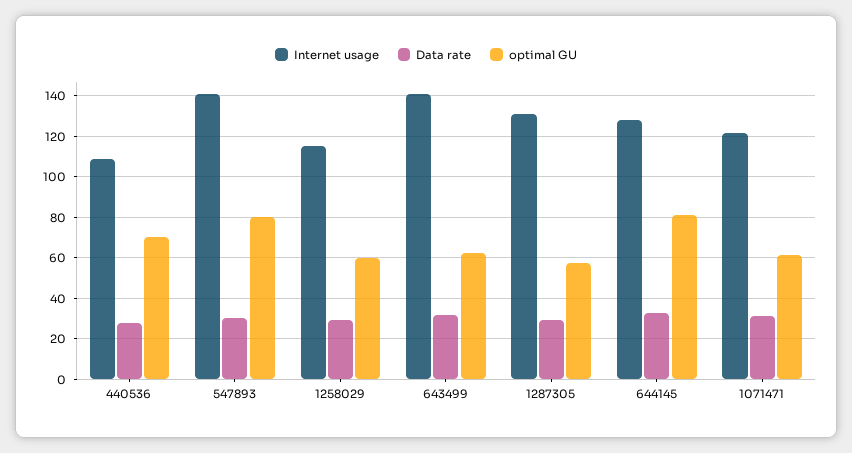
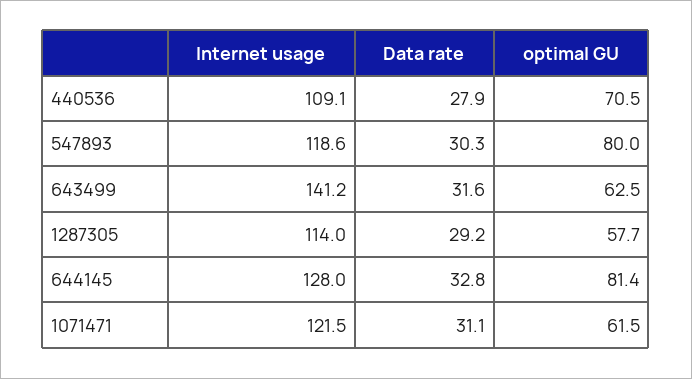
  {
    "Internet usage": {
      "440536": 109.1,
-     "547893": 140,
+     "547893": 118.6,
-     "1258029": 115,
      "643499": 141.2,
-     "1287305": 130,
+     "1287305": 114,
      "644145": 128,
      "1071471": 121.5
    },
    "Data rate": {
      "440536": 27.9,
      "547893": 30.3,
-     "1258029": 30,
      "643499": 31.6,
      "1287305": 29.2,
      "644145": 32.8,
      "1071471": 31.1
    },
    "optimal GU": {
      "440536": 70.5,
      "547893": 80,
-     "1258029": 60,
      "643499": 62.5,
      "1287305": 57.7,
      "644145": 81.4,
      "1071471": 61.5
    }
  }

